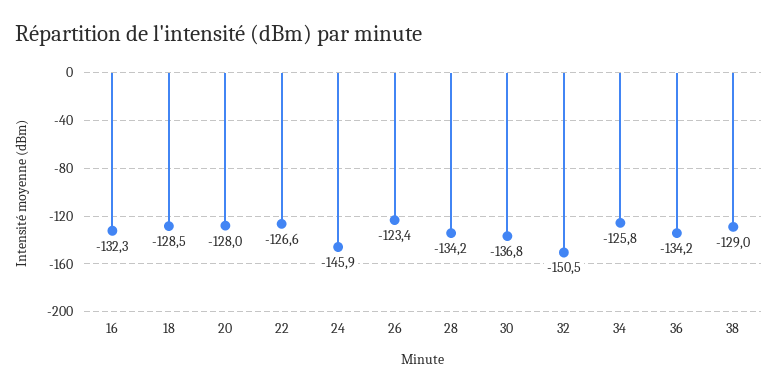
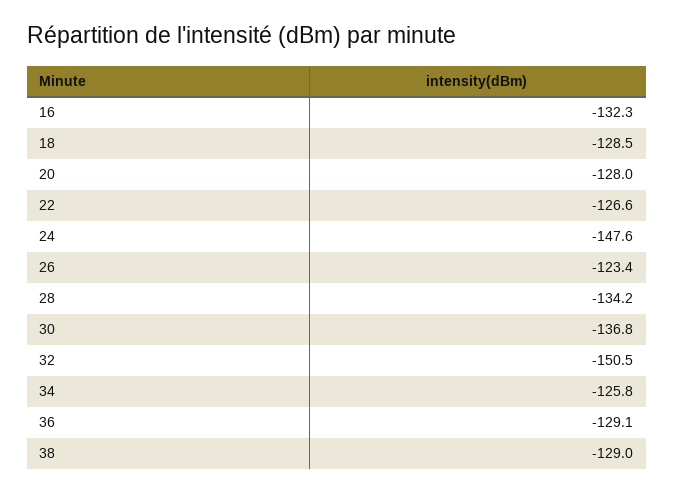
  {
    "16": -132.3,
    "18": -128.5,
    "20": -128,
    "22": -126.6,
-   "24": -145.9,
+   "24": -147.6,
    "26": -123.4,
    "28": -134.2,
    "30": -136.8,
    "32": -150.5,
    "34": -125.8,
-   "36": -134.2,
+   "36": -129.1,
    "38": -129
  }

